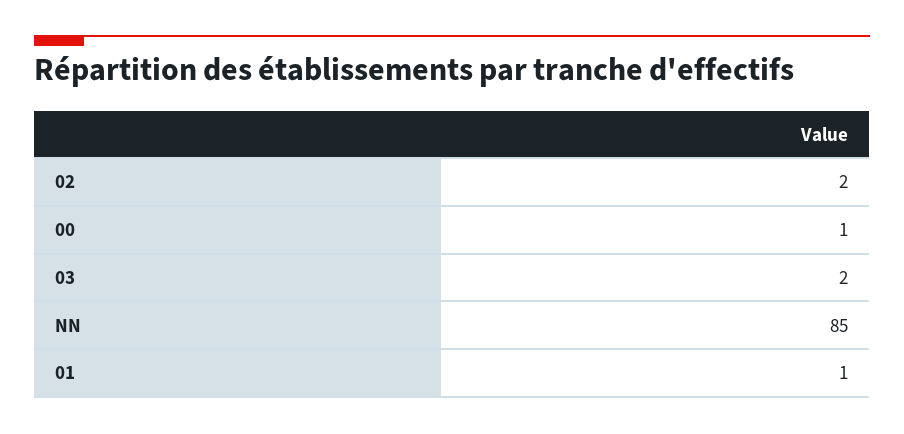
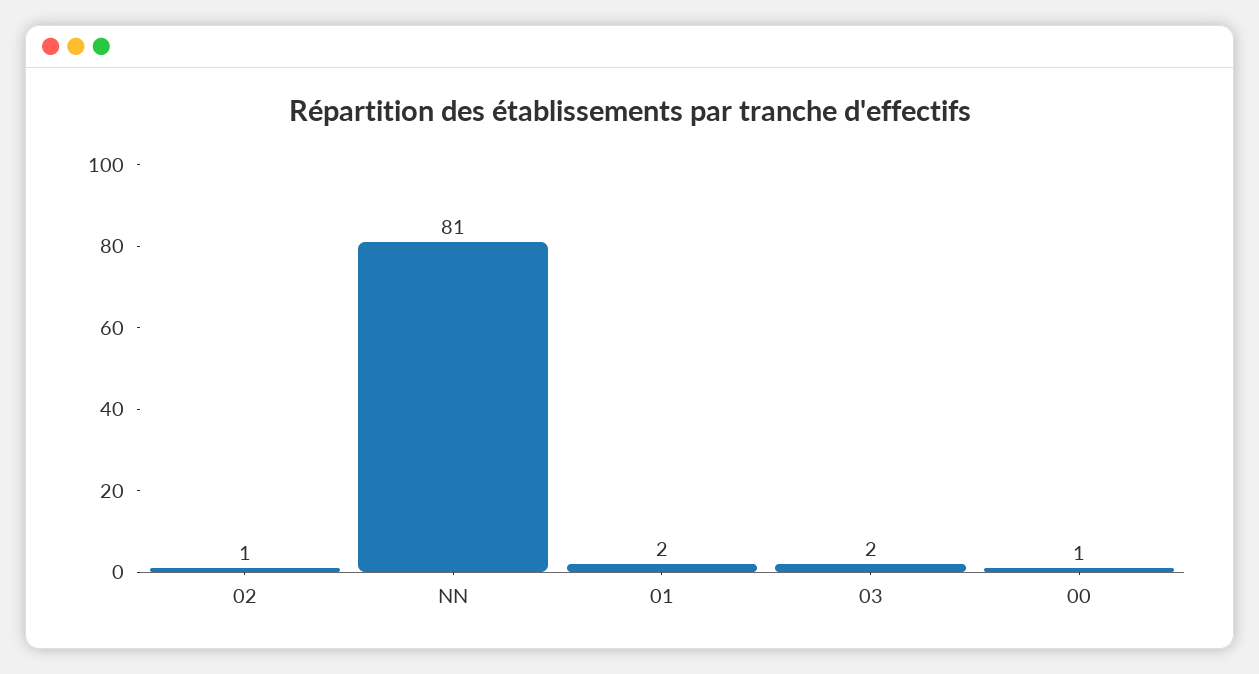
  {
-   "02": 2,
+   "02": 1,
    "00": 1,
    "03": 2,
-   "NN": 85,
+   "NN": 81,
-   "01": 1
+   "01": 2
  }

